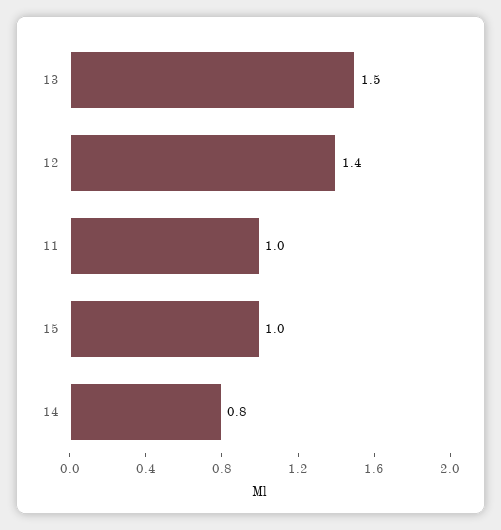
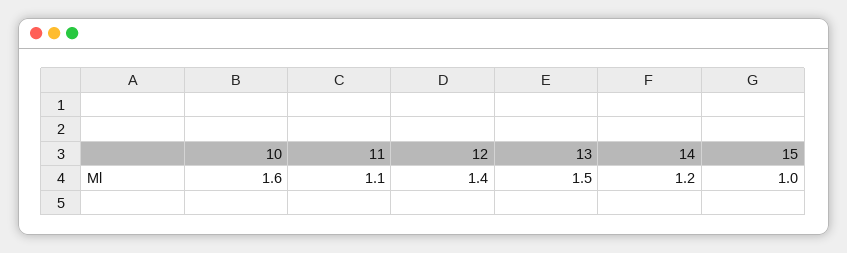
  {
    "13": 1.5,
    "12": 1.4,
-   "11": 1,
+   "11": 1.1,
    "15": 1,
-   "14": 0.8
+   "14": 1.2,
+   "10": 1.6
  }

